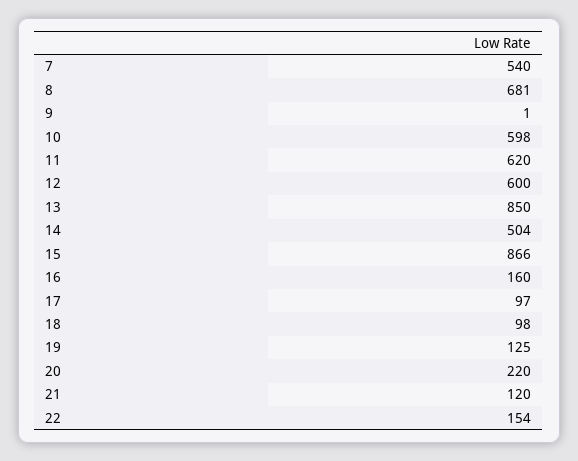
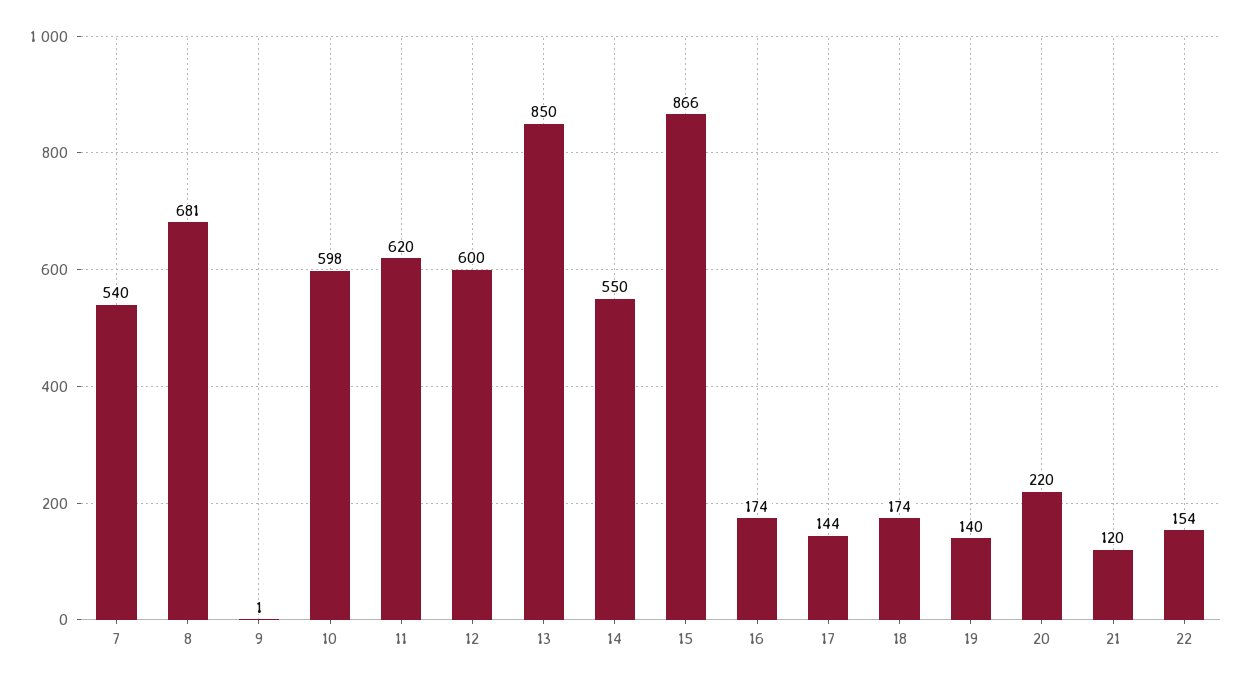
  {
    "7": 540,
    "8": 681,
    "9": 1,
    "10": 598,
    "11": 620,
    "12": 600,
    "13": 850,
-   "14": 504,
+   "14": 550,
    "15": 866,
-   "16": 160,
+   "16": 174,
-   "17": 97,
+   "17": 144,
-   "18": 98,
+   "18": 174,
-   "19": 125,
+   "19": 140,
    "20": 220,
    "21": 120,
    "22": 154
  }

